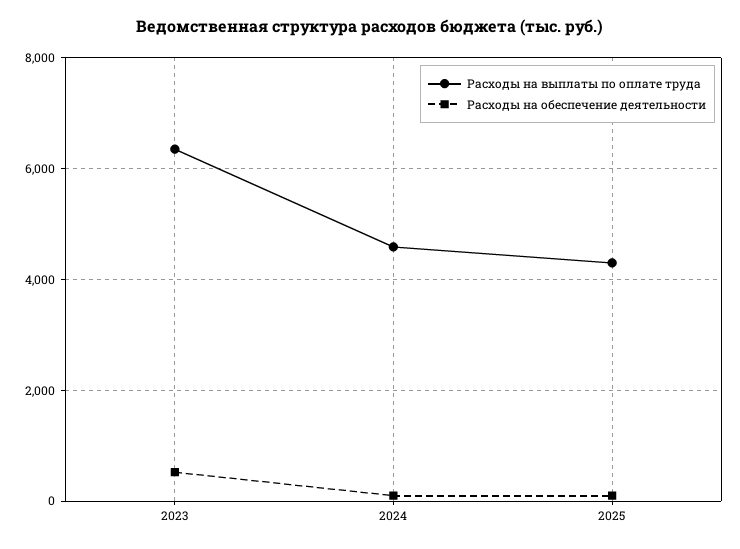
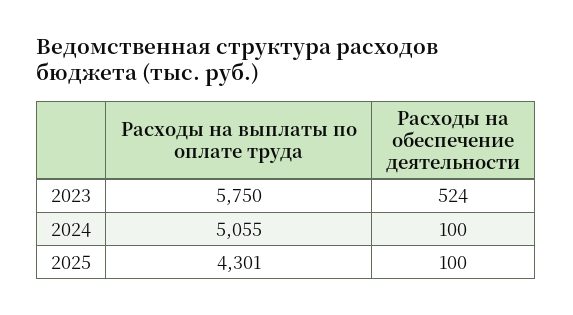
  {
    "Расходы на выплаты по оплате труда": {
-     "2023": 6400,
+     "2023": 5750,
-     "2024": 4600,
+     "2024": 5055,
      "2025": 4301
    },
    "Расходы на обеспечение деятельности": {
      "2023": 524,
      "2024": 100,
      "2025": 100
    }
  }

